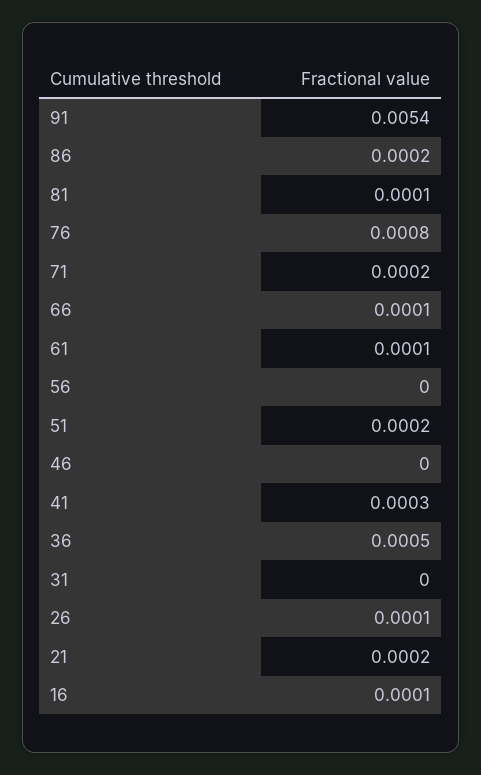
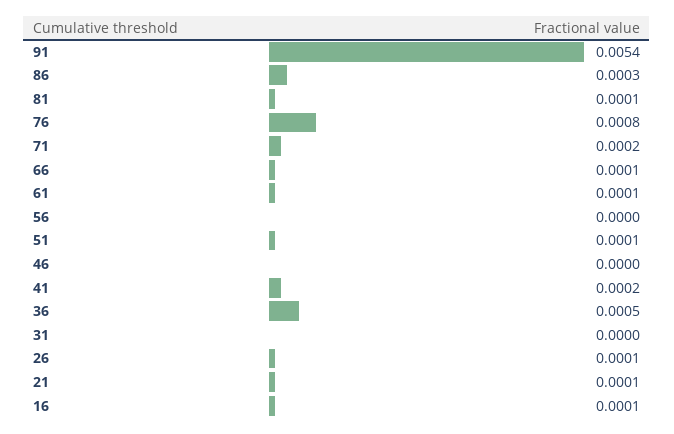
  {
    "91": 0.0054,
-   "86": 0.0002,
+   "86": 0.0003,
    "81": 0.0001,
    "76": 0.0008,
    "71": 0.0002,
    "66": 0.0001,
    "61": 0.0001,
    "56": 0,
-   "51": 0.0002,
+   "51": 0.0001,
    "46": 0,
-   "41": 0.0003,
+   "41": 0.0002,
    "36": 0.0005,
    "31": 0,
    "26": 0.0001,
-   "21": 0.0002,
+   "21": 0.0001,
    "16": 0.0001
  }

